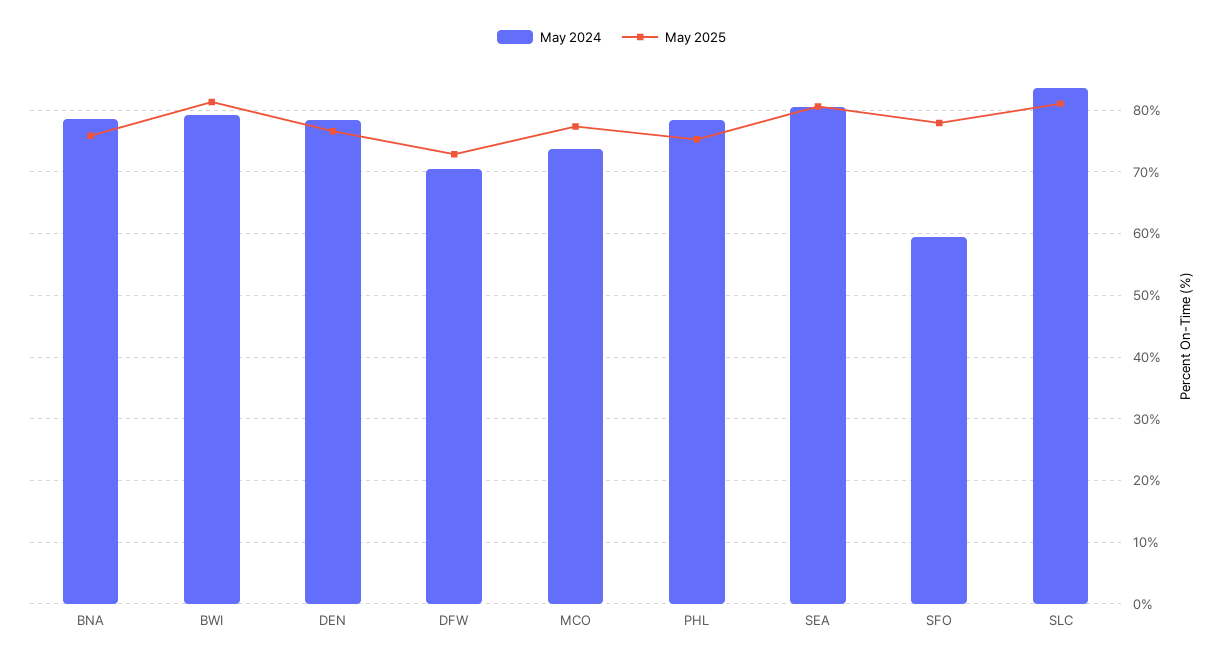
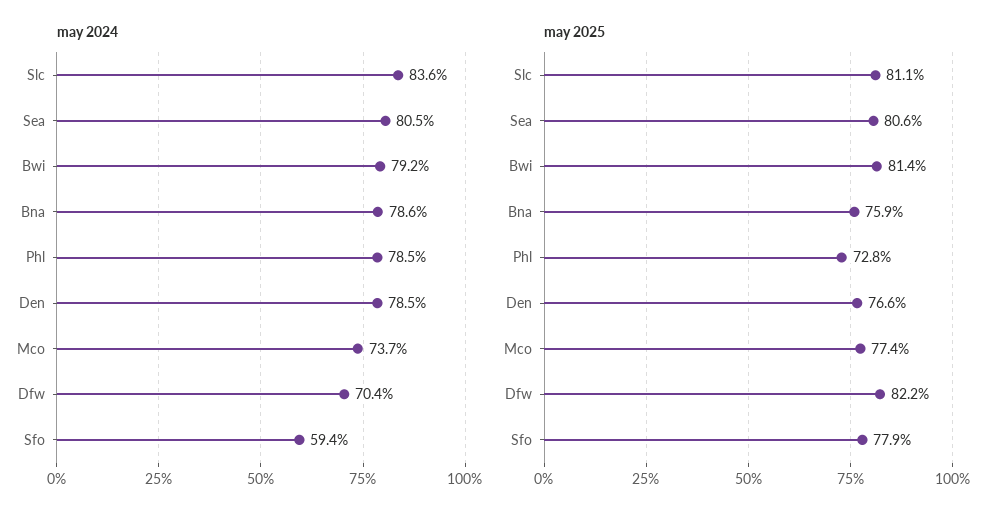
  {
    "May 2024": {
      "BNA": 78.6,
      "BWI": 79.2,
      "DEN": 78.5,
      "DFW": 70.4,
      "MCO": 73.7,
      "PHL": 78.5,
      "SEA": 80.5,
      "SFO": 59.4,
      "SLC": 83.6
    },
    "May 2025": {
      "BNA": 75.9,
      "BWI": 81.4,
      "DEN": 76.6,
-     "DFW": 73,
+     "DFW": 82.2,
      "MCO": 77.4,
-     "PHL": 75,
+     "PHL": 72.8,
      "SEA": 80.6,
      "SFO": 77.9,
      "SLC": 81.1
    }
  }

